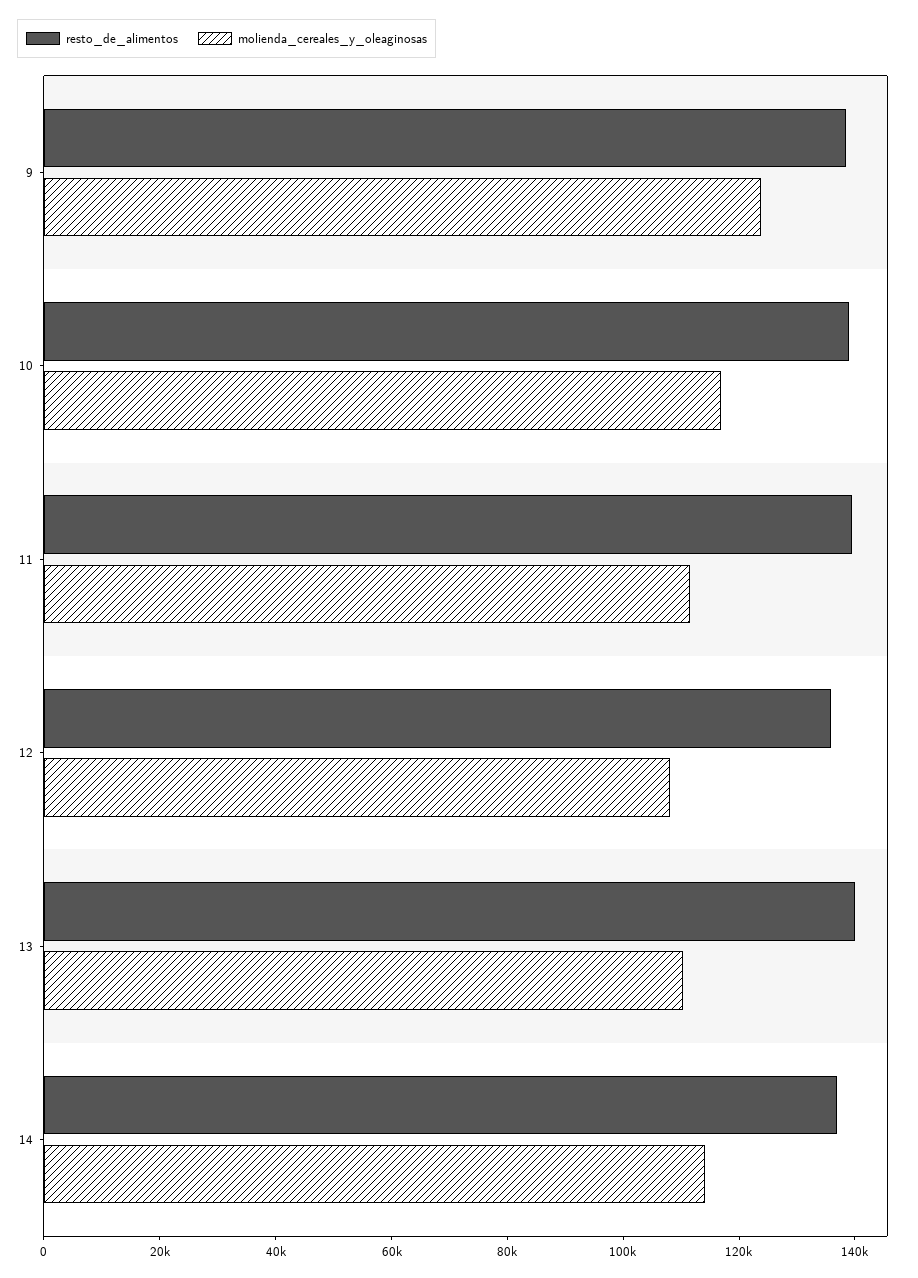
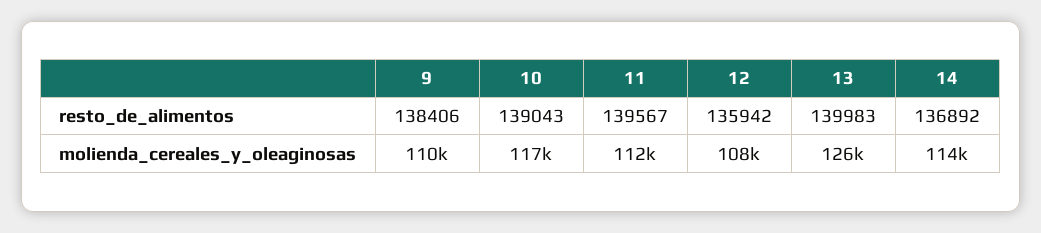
  {
    "resto_de_alimentos": {
      "9": 138406,
      "10": 139043,
      "11": 139567,
      "12": 135942,
      "13": 139983,
      "14": 136892
    },
    "molienda_cereales_y_oleaginosas": {
-     "9": 125000,
+     "9": 110000,
      "10": 117000,
      "11": 112000,
      "12": 108000,
-     "13": 110000,
+     "13": 126000,
      "14": 114000
    }
  }

